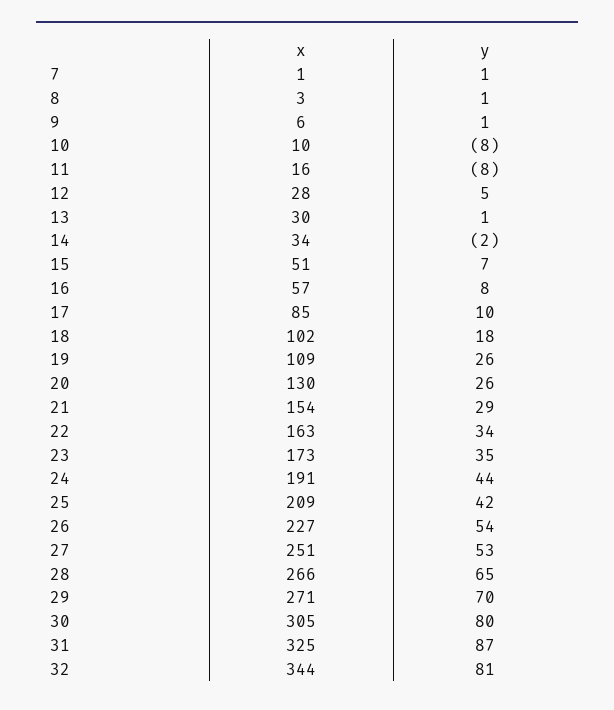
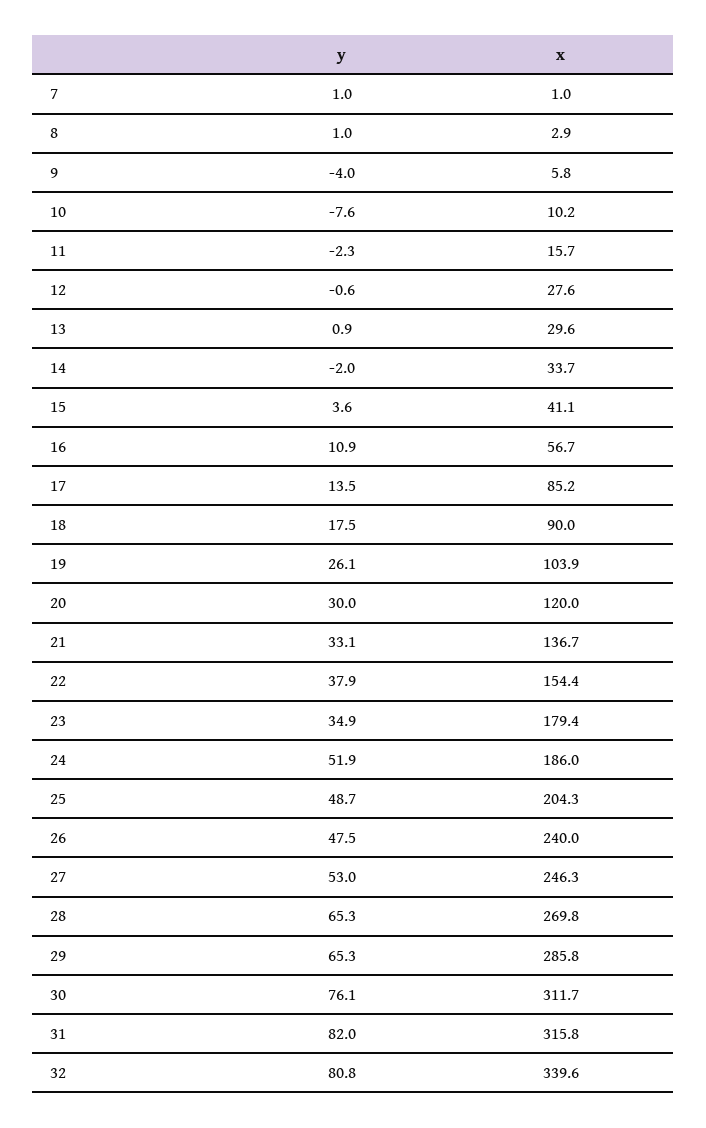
  {
    "x": {
      "7": 1,
      "8": 2.9,
      "9": 5.8,
      "10": 10.2,
      "11": 15.7,
      "12": 27.6,
      "13": 29.6,
      "14": 33.7,
-     "15": 51,
+     "15": 41.1,
      "16": 56.7,
      "17": 85.2,
-     "18": 102,
+     "18": 90,
-     "19": 109,
+     "19": 103.9,
-     "20": 130,
+     "20": 120,
-     "21": 154,
+     "21": 136.7,
-     "22": 163,
+     "22": 154.4,
-     "23": 173,
+     "23": 179.4,
-     "24": 191,
+     "24": 186,
-     "25": 209,
+     "25": 204.3,
-     "26": 227,
+     "26": 240,
-     "27": 251,
+     "27": 246.3,
-     "28": 266,
+     "28": 269.8,
-     "29": 271,
+     "29": 285.8,
-     "30": 305,
+     "30": 311.7,
-     "31": 325,
+     "31": 315.8,
-     "32": 344
+     "32": 339.6
    },
    "y": {
      "7": 1,
      "8": 1,
-     "9": 1,
+     "9": -4,
      "10": -7.6,
-     "11": -8,
+     "11": -2.3,
-     "12": 5,
+     "12": -0.6,
      "13": 0.9,
      "14": -2,
-     "15": 7,
+     "15": 3.6,
-     "16": 8,
+     "16": 10.9,
-     "17": 10,
+     "17": 13.5,
      "18": 17.5,
      "19": 26.1,
-     "20": 26,
+     "20": 30,
-     "21": 29,
+     "21": 33.1,
-     "22": 34,
+     "22": 37.9,
      "23": 34.9,
-     "24": 44,
+     "24": 51.9,
-     "25": 42,
+     "25": 48.7,
-     "26": 54,
+     "26": 47.5,
      "27": 53,
      "28": 65.3,
-     "29": 70,
+     "29": 65.3,
-     "30": 80,
+     "30": 76.1,
-     "31": 87,
+     "31": 82,
      "32": 80.8
    }
  }

